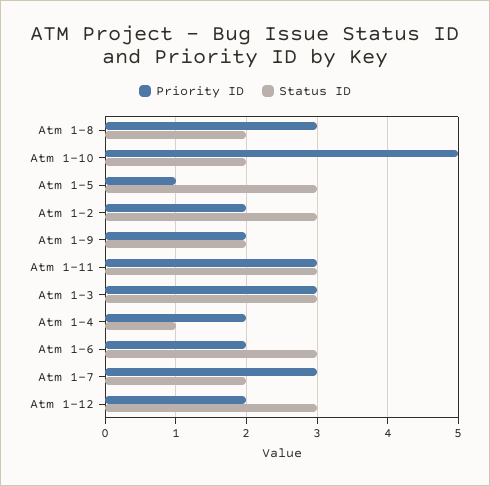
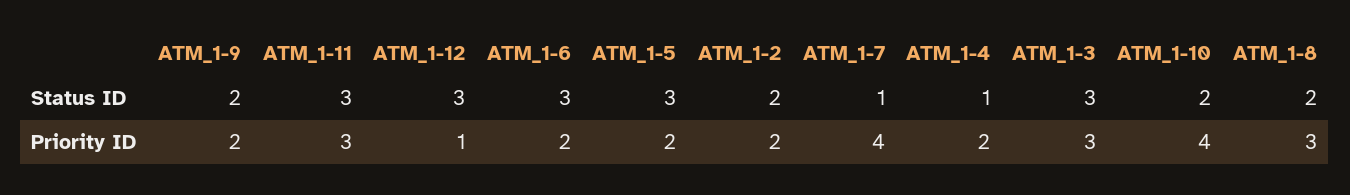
  {
    "Priority ID": {
      "Atm 1-8": 3,
-     "Atm 1-10": 5,
+     "Atm 1-10": 4,
-     "Atm 1-5": 1,
+     "Atm 1-5": 2,
      "Atm 1-2": 2,
      "Atm 1-9": 2,
      "Atm 1-11": 3,
      "Atm 1-3": 3,
      "Atm 1-4": 2,
      "Atm 1-6": 2,
-     "Atm 1-7": 3,
+     "Atm 1-7": 4,
-     "Atm 1-12": 2
+     "Atm 1-12": 1
    },
    "Status ID": {
      "Atm 1-8": 2,
      "Atm 1-10": 2,
      "Atm 1-5": 3,
-     "Atm 1-2": 3,
+     "Atm 1-2": 2,
      "Atm 1-9": 2,
      "Atm 1-11": 3,
      "Atm 1-3": 3,
      "Atm 1-4": 1,
      "Atm 1-6": 3,
-     "Atm 1-7": 2,
+     "Atm 1-7": 1,
      "Atm 1-12": 3
    }
  }

